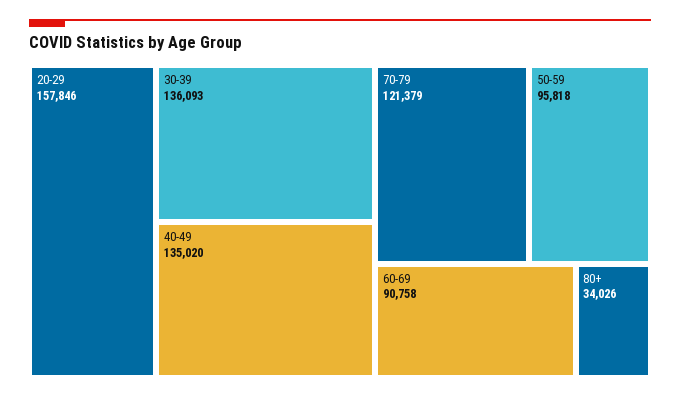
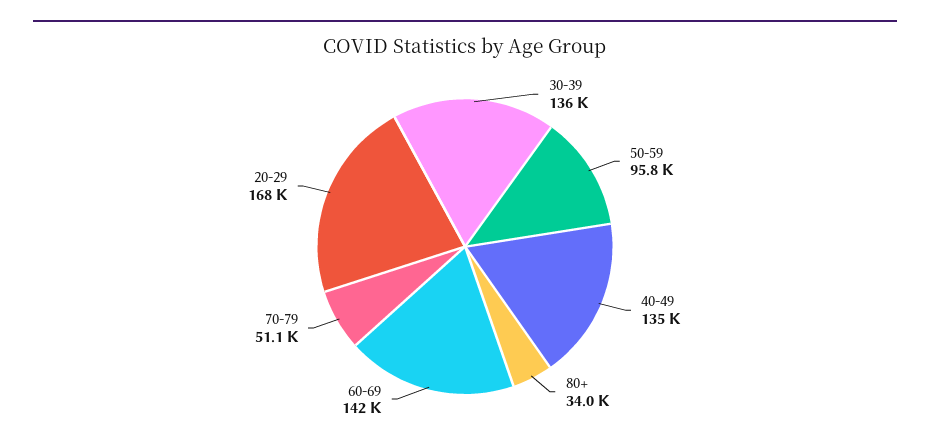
  {
-   "20-29": 157846,
+   "20-29": 168000,
    "30-39": 136093,
    "40-49": 135020,
-   "70-79": 121379,
+   "70-79": 51100,
    "50-59": 95818,
-   "60-69": 90758,
+   "60-69": 142000,
    "80+": 34026
  }

